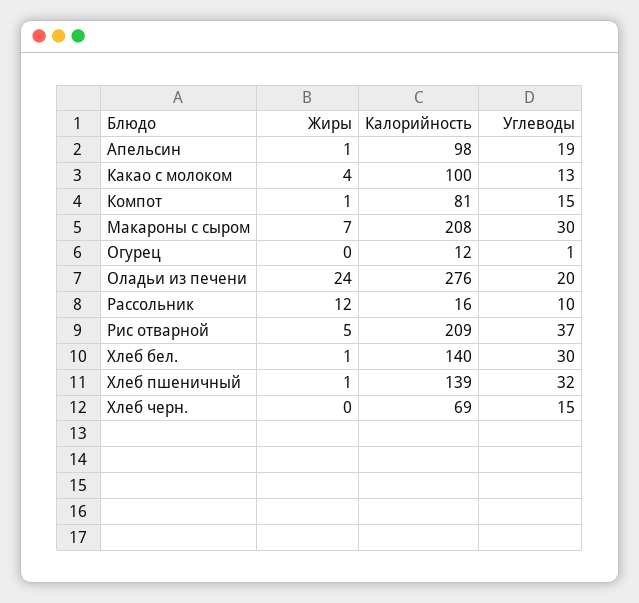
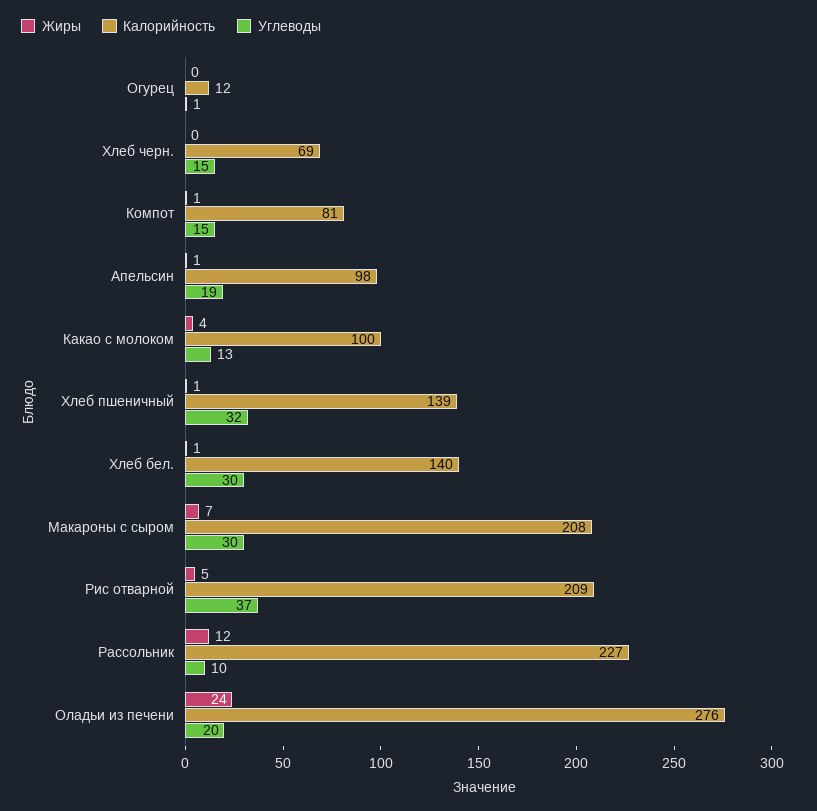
  {
    "Жиры": {
      "Апельсин": 1,
      "Какао с молоком": 4,
      "Компот": 1,
      "Макароны с сыром": 7,
      "Огурец": 0,
      "Оладьи из печени": 24,
      "Рассольник": 12,
      "Рис отварной": 5,
      "Хлеб бел.": 1,
      "Хлеб пшеничный": 1,
      "Хлеб черн.": 0
    },
    "Калорийность": {
      "Апельсин": 98,
      "Какао с молоком": 100,
      "Компот": 81,
      "Макароны с сыром": 208,
      "Огурец": 12,
      "Оладьи из печени": 276,
-     "Рассольник": 16,
+     "Рассольник": 227,
      "Рис отварной": 209,
      "Хлеб бел.": 140,
      "Хлеб пшеничный": 139,
      "Хлеб черн.": 69
    },
    "Углеводы": {
      "Апельсин": 19,
      "Какао с молоком": 13,
      "Компот": 15,
      "Макароны с сыром": 30,
      "Огурец": 1,
      "Оладьи из печени": 20,
      "Рассольник": 10,
      "Рис отварной": 37,
      "Хлеб бел.": 30,
      "Хлеб пшеничный": 32,
      "Хлеб черн.": 15
    }
  }

